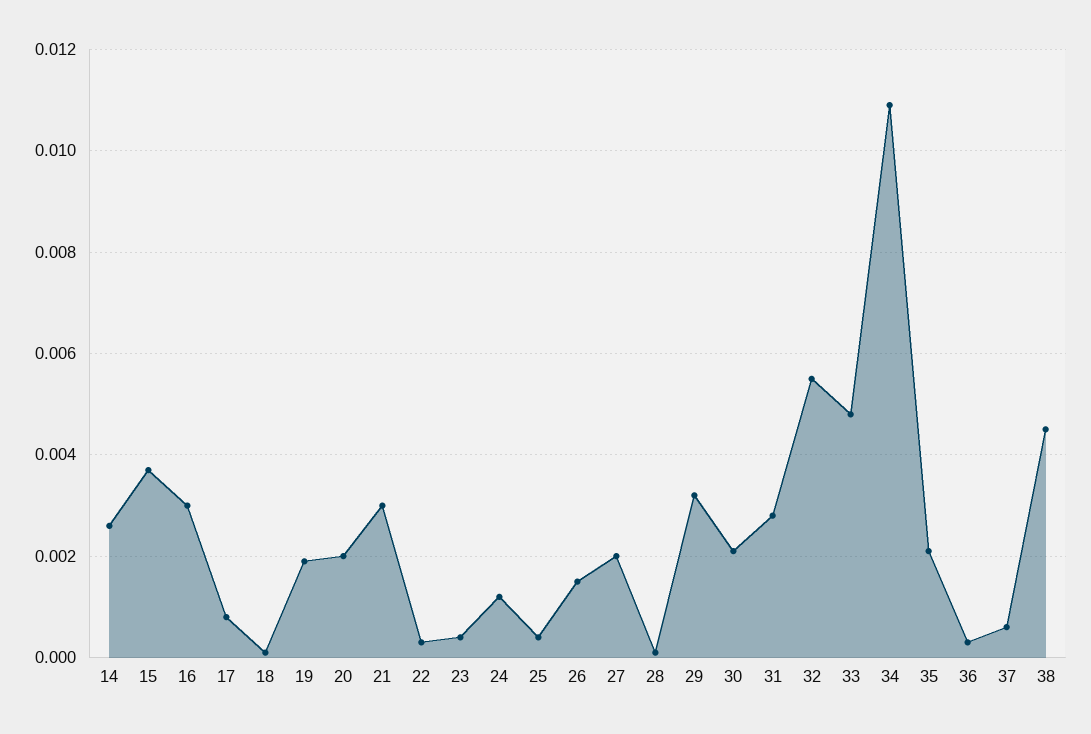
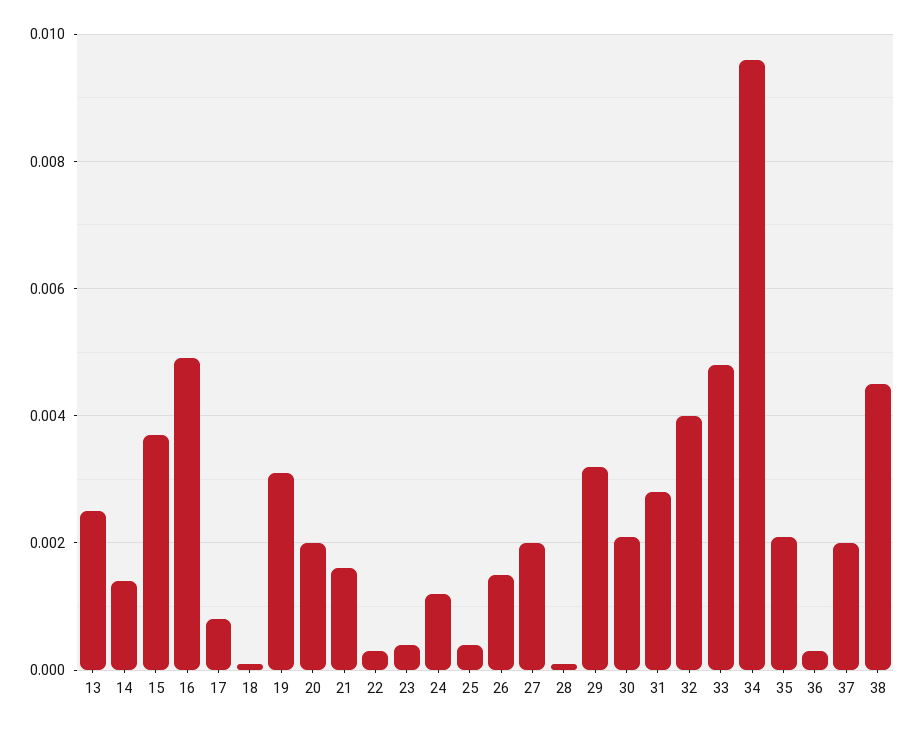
  {
-   "14": 0.0025,
+   "14": 0.0015,
    "15": 0.0035,
-   "16": 0.003,
+   "16": 0.005,
    "17": 0.001,
    "18": 0,
-   "19": 0.002,
+   "19": 0.003,
    "20": 0.002,
-   "21": 0.003,
+   "21": 0.0015,
    "22": 0.0005,
    "23": 0.0005,
    "24": 0.001,
    "25": 0.0005,
    "26": 0.0015,
    "27": 0.002,
    "28": 0,
    "29": 0.003,
    "30": 0.002,
    "31": 0.003,
-   "32": 0.0055,
+   "32": 0.004,
    "33": 0.005,
-   "34": 0.011,
+   "34": 0.0095,
    "35": 0.002,
    "36": 0.0005,
-   "37": 0.0005,
+   "37": 0.002,
-   "38": 0.0045
+   "38": 0.0045,
+   "13": 0.0025
  }

